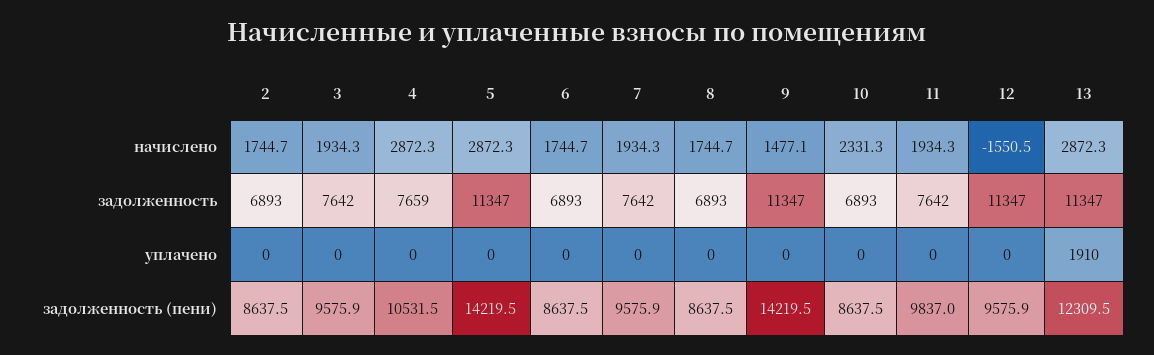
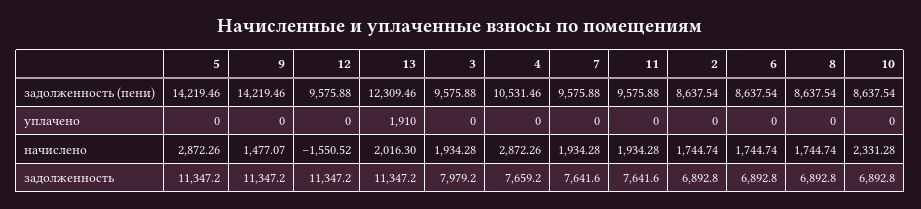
  {
    "2": {
      "начислено": 1744.74,
      "задолженность": 6892.8,
      "уплачено": 0,
      "задолженность (пени)": 8637.54
    },
    "3": {
      "начислено": 1934.28,
-     "задолженность": 7642,
+     "задолженность": 7979.2,
      "уплачено": 0,
      "задолженность (пени)": 9575.88
    },
    "4": {
      "начислено": 2872.26,
      "задолженность": 7659.2,
      "уплачено": 0,
      "задолженность (пени)": 10531.46
    },
    "5": {
      "начислено": 2872.26,
      "задолженность": 11347.2,
      "уплачено": 0,
      "задолженность (пени)": 14219.46
    },
    "6": {
      "начислено": 1744.74,
      "задолженность": 6892.8,
      "уплачено": 0,
      "задолженность (пени)": 8637.54
    },
    "7": {
      "начислено": 1934.28,
      "задолженность": 7641.6,
      "уплачено": 0,
      "задолженность (пени)": 9575.88
    },
    "8": {
      "начислено": 1744.74,
      "задолженность": 6892.8,
      "уплачено": 0,
      "задолженность (пени)": 8637.54
    },
    "9": {
      "начислено": 1477.07,
      "задолженность": 11347.2,
      "уплачено": 0,
      "задолженность (пени)": 14219.46
    },
    "10": {
      "начислено": 2331.28,
      "задолженность": 6892.8,
      "уплачено": 0,
      "задолженность (пени)": 8637.54
    },
    "11": {
      "начислено": 1934.28,
      "задолженность": 7641.6,
      "уплачено": 0,
-     "задолженность (пени)": 9837
+     "задолженность (пени)": 9575.88
    },
    "12": {
      "начислено": -1550.52,
      "задолженность": 11347.2,
      "уплачено": 0,
      "задолженность (пени)": 9575.88
    },
    "13": {
-     "начислено": 2872.3,
+     "начислено": 2016.3,
      "задолженность": 11347.2,
      "уплачено": 1910,
      "задолженность (пени)": 12309.46
    }
  }

